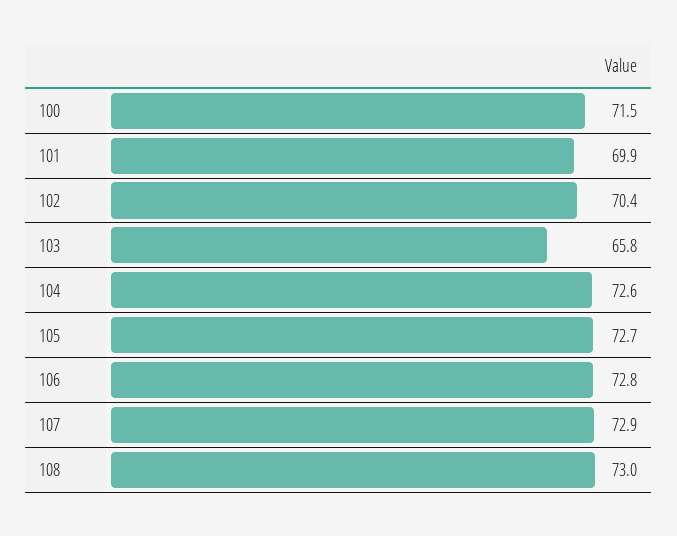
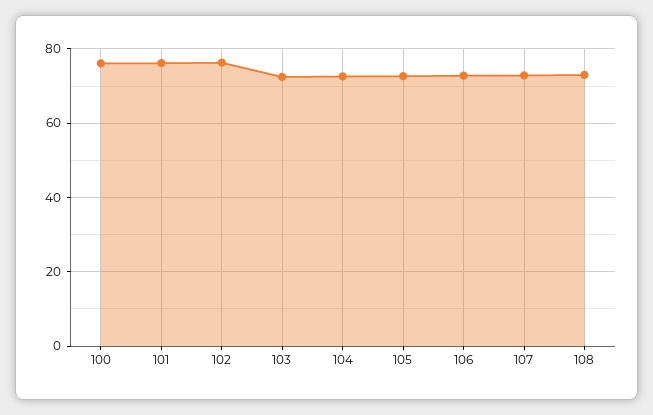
  {
-   "100": 71.5,
+   "100": 76,
-   "101": 69.9,
+   "101": 76,
-   "102": 70.4,
+   "102": 76,
-   "103": 65.8,
+   "103": 72,
    "104": 72.6,
    "105": 72.7,
    "106": 72.8,
    "107": 72.9,
    "108": 73
  }

